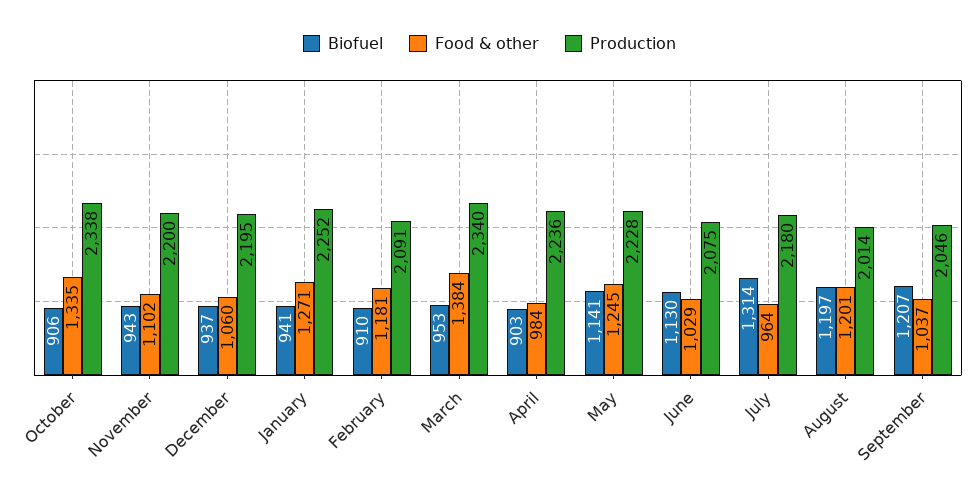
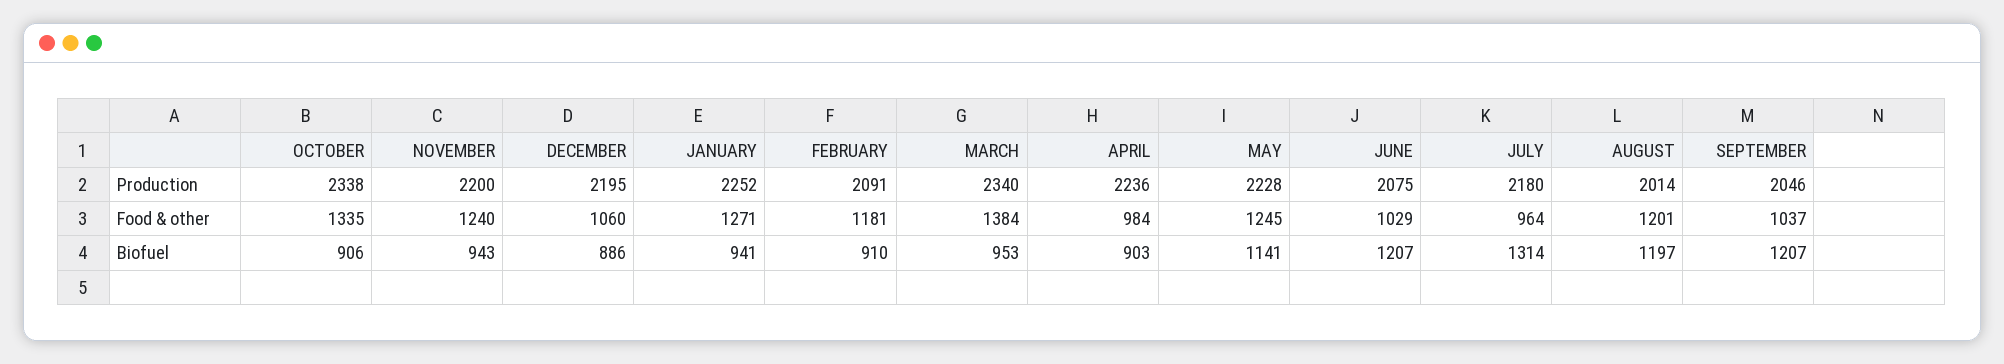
  {
    "Biofuel": {
      "October": 906,
      "November": 943,
-     "December": 937,
+     "December": 886,
      "January": 941,
      "February": 910,
      "March": 953,
      "April": 903,
      "May": 1141,
-     "June": 1130,
+     "June": 1207,
      "July": 1314,
      "August": 1197,
      "September": 1207
    },
    "Food & other": {
      "October": 1335,
-     "November": 1102,
+     "November": 1240,
      "December": 1060,
      "January": 1271,
      "February": 1181,
      "March": 1384,
      "April": 984,
      "May": 1245,
      "June": 1029,
      "July": 964,
      "August": 1201,
      "September": 1037
    },
    "Production": {
      "October": 2338,
      "November": 2200,
      "December": 2195,
      "January": 2252,
      "February": 2091,
      "March": 2340,
      "April": 2236,
      "May": 2228,
      "June": 2075,
      "July": 2180,
      "August": 2014,
      "September": 2046
    }
  }

